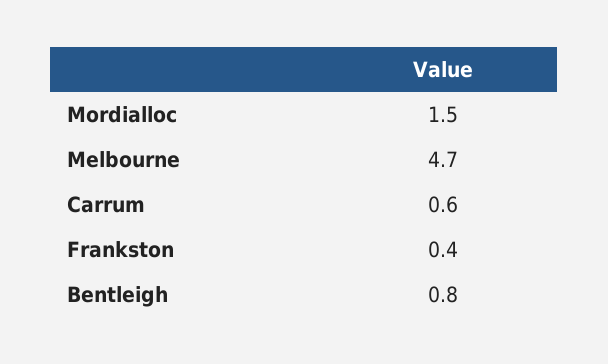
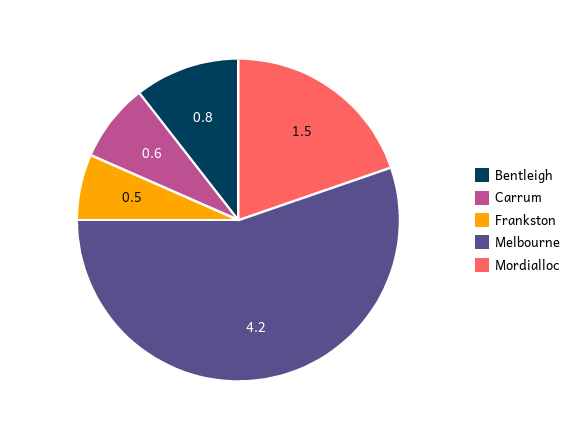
  {
    "Mordialloc": 1.5,
-   "Melbourne": 4.7,
+   "Melbourne": 4.2,
    "Carrum": 0.6,
-   "Frankston": 0.4,
+   "Frankston": 0.5,
    "Bentleigh": 0.8
  }

